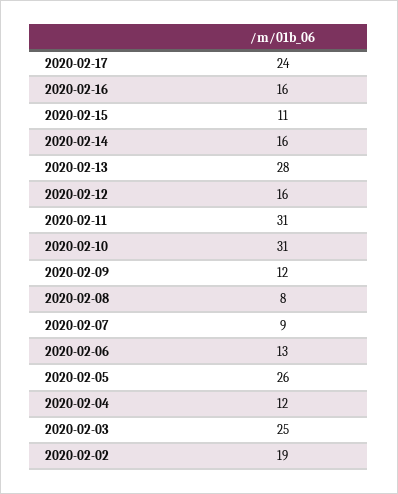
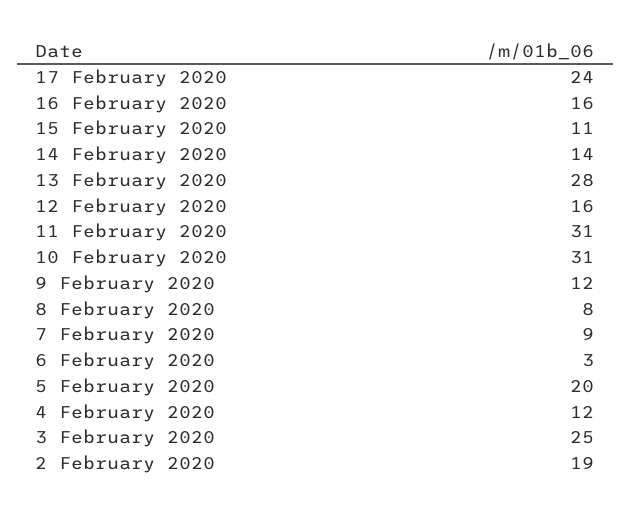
  {
    "2020-02-17": 24,
    "2020-02-16": 16,
    "2020-02-15": 11,
-   "2020-02-14": 16,
+   "2020-02-14": 14,
    "2020-02-13": 28,
    "2020-02-12": 16,
    "2020-02-11": 31,
    "2020-02-10": 31,
    "2020-02-09": 12,
    "2020-02-08": 8,
    "2020-02-07": 9,
-   "2020-02-06": 13,
+   "2020-02-06": 3,
-   "2020-02-05": 26,
+   "2020-02-05": 20,
    "2020-02-04": 12,
    "2020-02-03": 25,
    "2020-02-02": 19
  }

